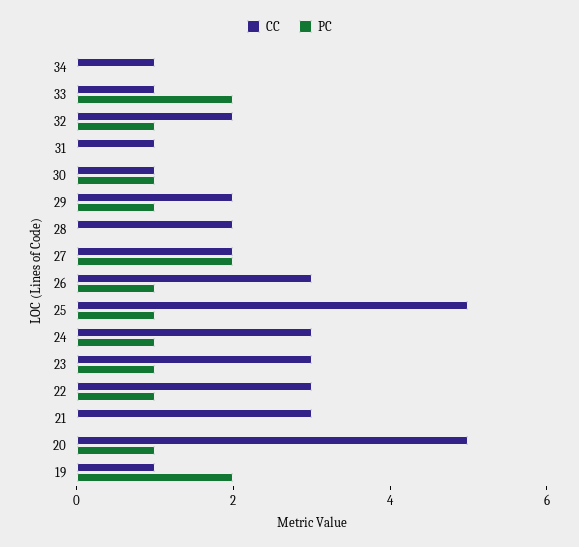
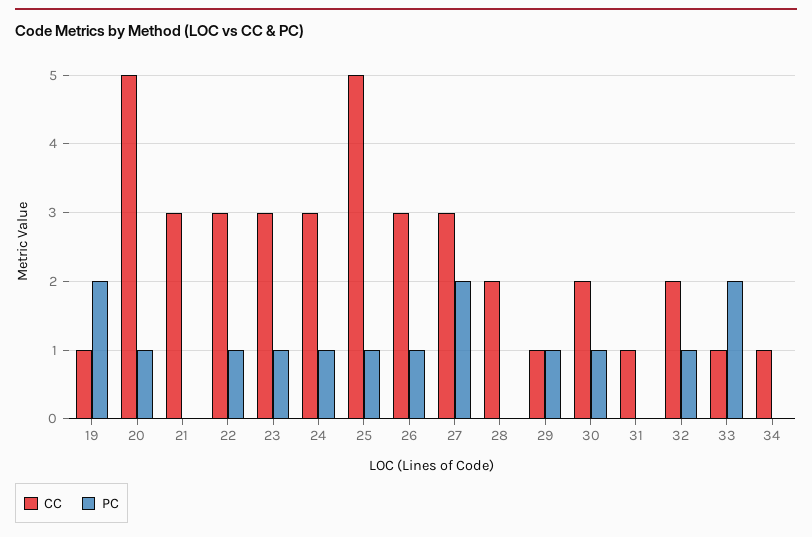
  {
    "CC": {
      "34": 1,
      "33": 1,
      "32": 2,
      "31": 1,
-     "30": 1,
+     "30": 2,
-     "29": 2,
+     "29": 1,
      "28": 2,
-     "27": 2,
+     "27": 3,
      "26": 3,
      "25": 5,
      "24": 3,
      "23": 3,
      "22": 3,
      "21": 3,
      "20": 5,
      "19": 1
    },
    "PC": {
      "34": 0,
      "33": 2,
      "32": 1,
      "31": 0,
      "30": 1,
      "29": 1,
      "28": 0,
      "27": 2,
      "26": 1,
      "25": 1,
      "24": 1,
      "23": 1,
      "22": 1,
      "21": 0,
      "20": 1,
      "19": 2
    }
  }

